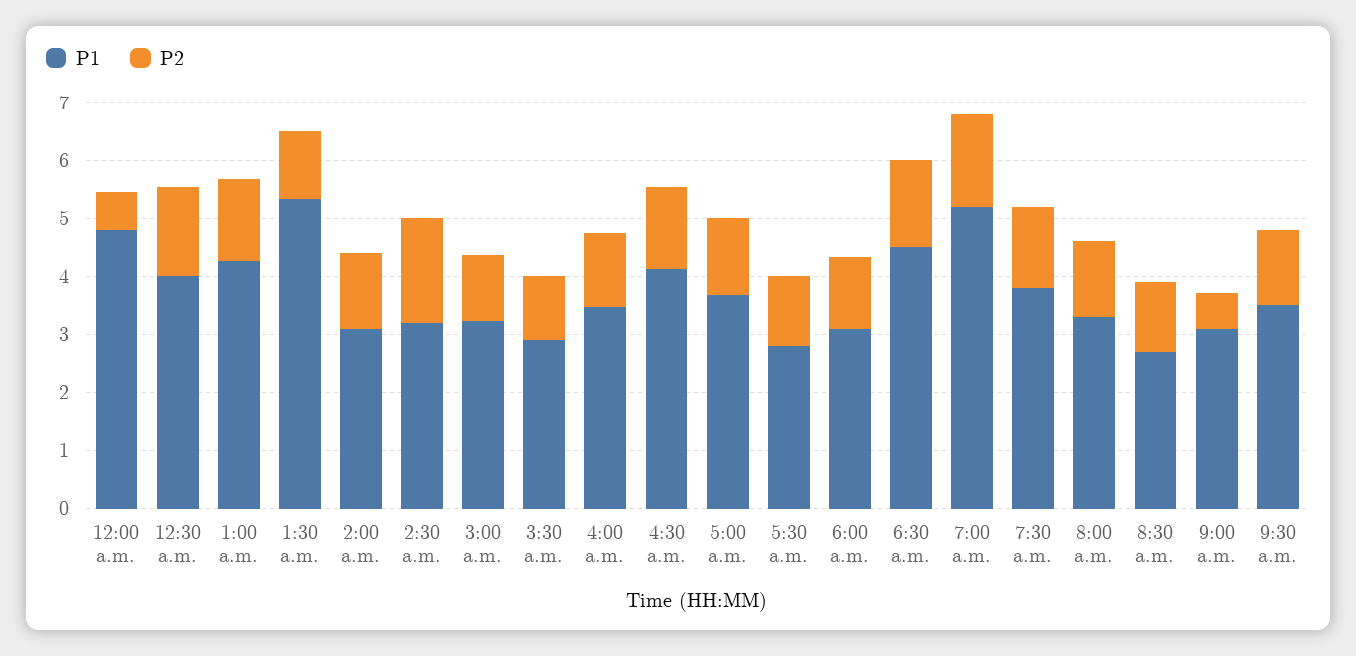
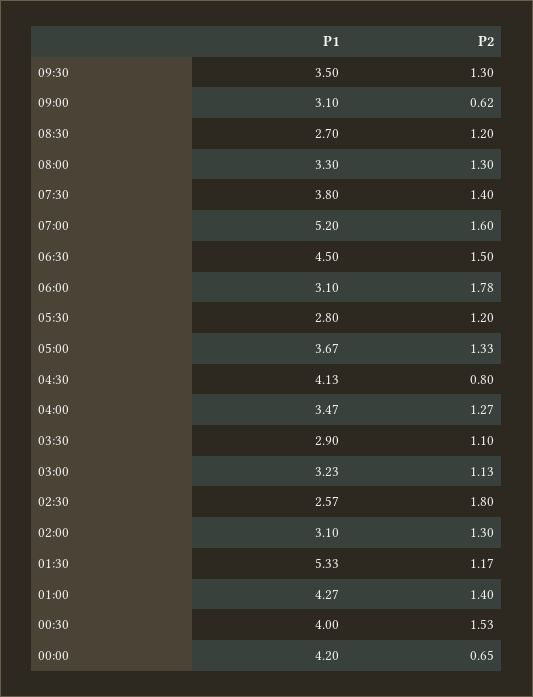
  {
    "P1": {
-     "12:00 a.m.": 4.8,
+     "12:00 a.m.": 4.2,
      "12:30 a.m.": 4,
      "1:00 a.m.": 4.27,
      "1:30 a.m.": 5.33,
      "2:00 a.m.": 3.1,
-     "2:30 a.m.": 3.2,
+     "2:30 a.m.": 2.57,
      "3:00 a.m.": 3.23,
      "3:30 a.m.": 2.9,
      "4:00 a.m.": 3.47,
      "4:30 a.m.": 4.13,
      "5:00 a.m.": 3.67,
      "5:30 a.m.": 2.8,
      "6:00 a.m.": 3.1,
      "6:30 a.m.": 4.5,
      "7:00 a.m.": 5.2,
      "7:30 a.m.": 3.8,
      "8:00 a.m.": 3.3,
      "8:30 a.m.": 2.7,
      "9:00 a.m.": 3.1,
      "9:30 a.m.": 3.5
    },
    "P2": {
      "12:00 a.m.": 0.65,
      "12:30 a.m.": 1.53,
      "1:00 a.m.": 1.4,
      "1:30 a.m.": 1.17,
      "2:00 a.m.": 1.3,
      "2:30 a.m.": 1.8,
      "3:00 a.m.": 1.13,
      "3:30 a.m.": 1.1,
      "4:00 a.m.": 1.27,
-     "4:30 a.m.": 1.4,
+     "4:30 a.m.": 0.8,
      "5:00 a.m.": 1.33,
      "5:30 a.m.": 1.2,
-     "6:00 a.m.": 1.2,
+     "6:00 a.m.": 1.78,
      "6:30 a.m.": 1.5,
      "7:00 a.m.": 1.6,
      "7:30 a.m.": 1.4,
      "8:00 a.m.": 1.3,
      "8:30 a.m.": 1.2,
      "9:00 a.m.": 0.62,
      "9:30 a.m.": 1.3
    }
  }

